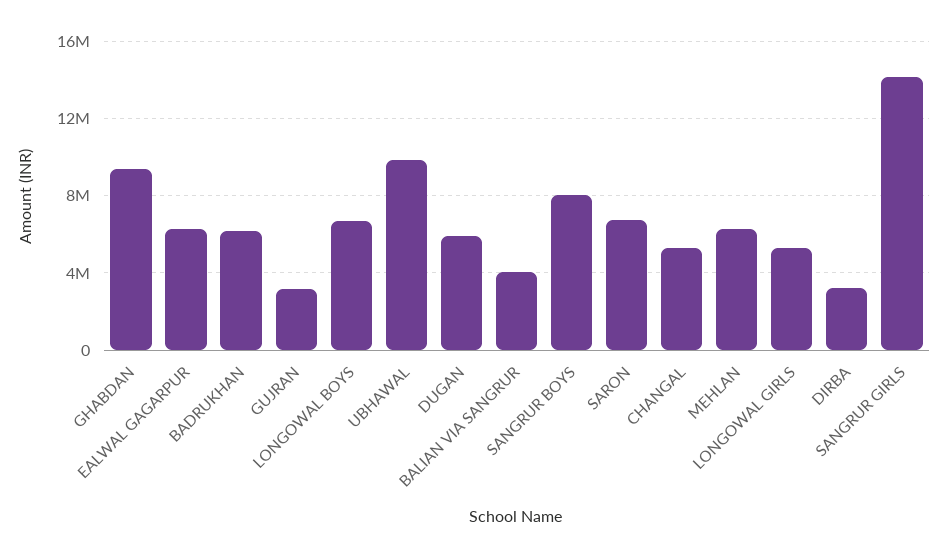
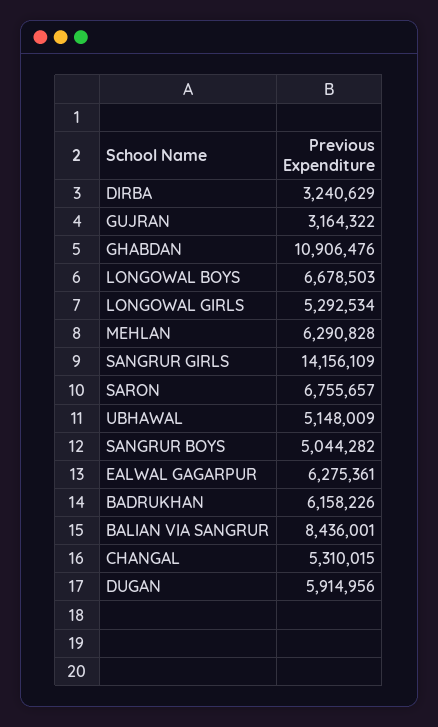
  {
-   "GHABDAN": 9500000,
+   "GHABDAN": 10906476,
    "EALWAL GAGARPUR": 6275361,
    "BADRUKHAN": 6158226,
    "GUJRAN": 3164322,
    "LONGOWAL BOYS": 6678503,
-   "UBHAWAL": 10000000,
+   "UBHAWAL": 5148009,
    "DUGAN": 5914956,
-   "BALIAN VIA SANGRUR": 4000000,
+   "BALIAN VIA SANGRUR": 8436001,
-   "SANGRUR BOYS": 8000000,
+   "SANGRUR BOYS": 5044282,
    "SARON": 6755657,
    "CHANGAL": 5310015,
    "MEHLAN": 6290828,
    "LONGOWAL GIRLS": 5292534,
    "DIRBA": 3240629,
    "SANGRUR GIRLS": 14156109
  }

